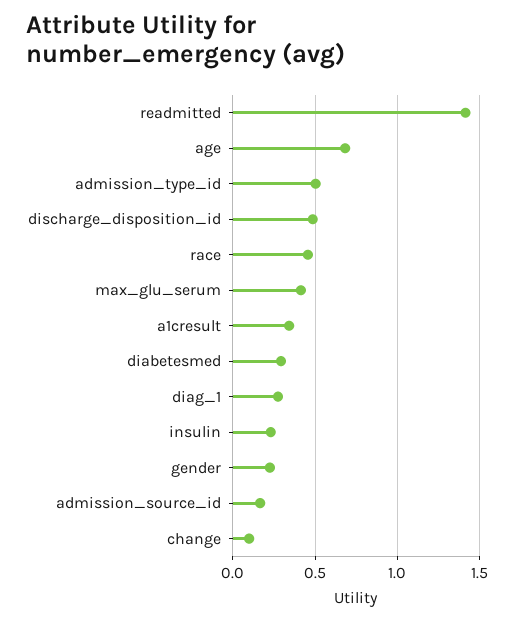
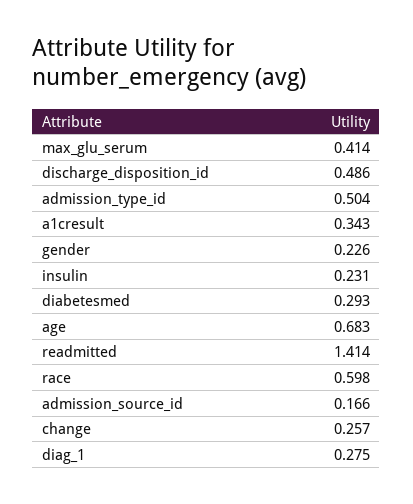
  {
    "readmitted": 1.414,
    "age": 0.683,
    "admission_type_id": 0.504,
    "discharge_disposition_id": 0.486,
-   "race": 0.45,
+   "race": 0.598,
    "max_glu_serum": 0.414,
    "a1cresult": 0.343,
    "diabetesmed": 0.293,
    "diag_1": 0.275,
    "insulin": 0.231,
    "gender": 0.226,
    "admission_source_id": 0.166,
-   "change": 0.1
+   "change": 0.257
  }

